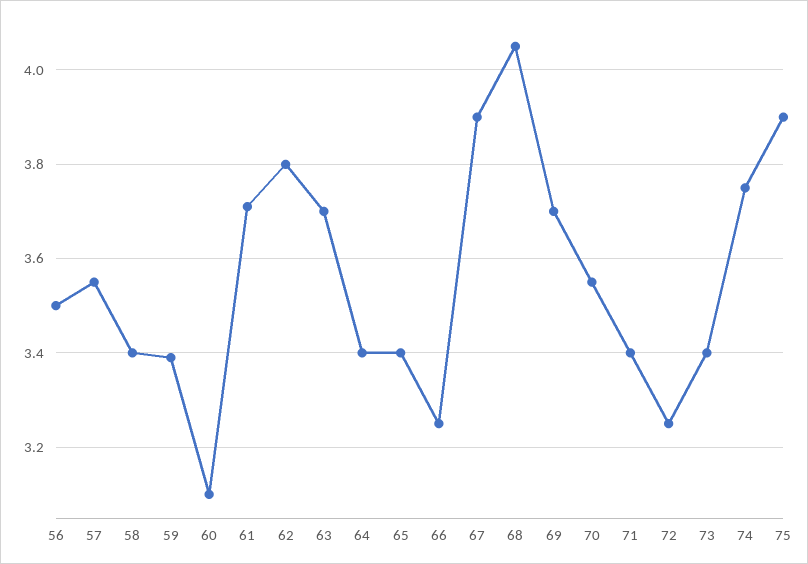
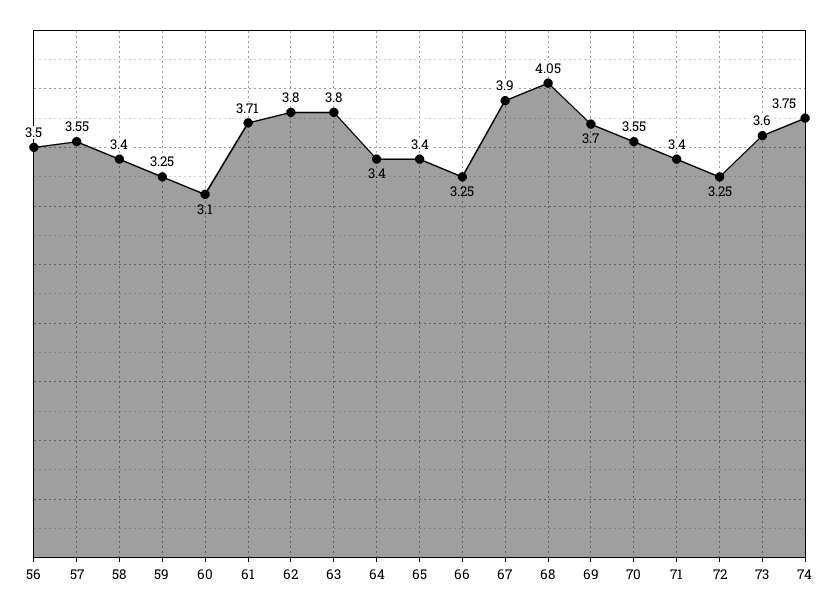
  {
    "56": 3.5,
    "57": 3.55,
    "58": 3.4,
-   "59": 3.4,
+   "59": 3.25,
    "60": 3.1,
    "61": 3.71,
    "62": 3.8,
-   "63": 3.7,
+   "63": 3.8,
    "64": 3.4,
    "65": 3.4,
    "66": 3.25,
    "67": 3.9,
    "68": 4.05,
    "69": 3.7,
    "70": 3.55,
    "71": 3.4,
    "72": 3.25,
-   "73": 3.4,
+   "73": 3.6,
-   "74": 3.75,
+   "74": 3.75
-   "75": 3.9
  }

